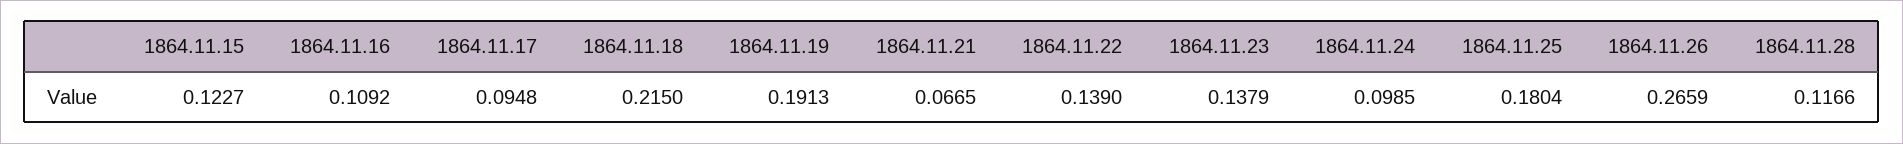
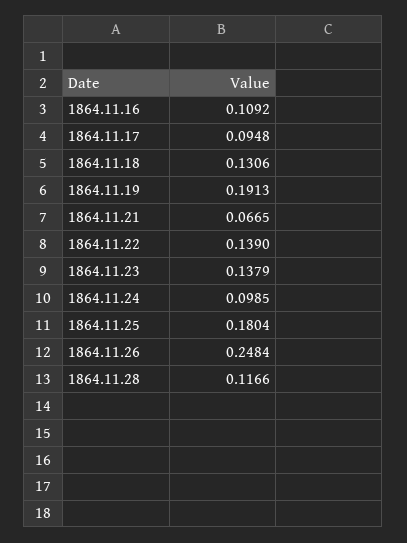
  {
-   "1864.11.15": 0.1227,
    "1864.11.16": 0.1092,
    "1864.11.17": 0.0948,
-   "1864.11.18": 0.215,
+   "1864.11.18": 0.1306,
    "1864.11.19": 0.1913,
    "1864.11.21": 0.0665,
    "1864.11.22": 0.139,
    "1864.11.23": 0.1379,
    "1864.11.24": 0.0985,
    "1864.11.25": 0.1804,
-   "1864.11.26": 0.2659,
+   "1864.11.26": 0.2484,
    "1864.11.28": 0.1166
  }

